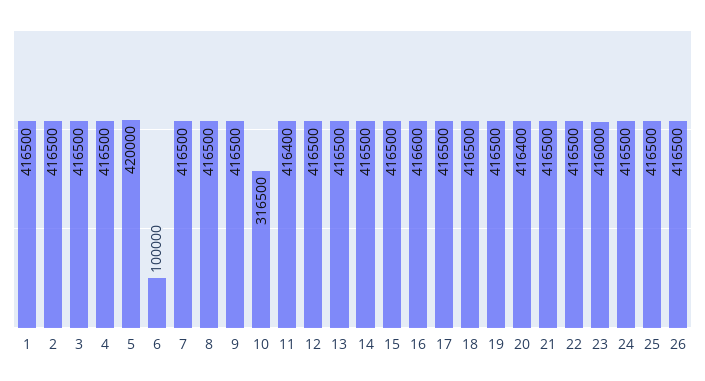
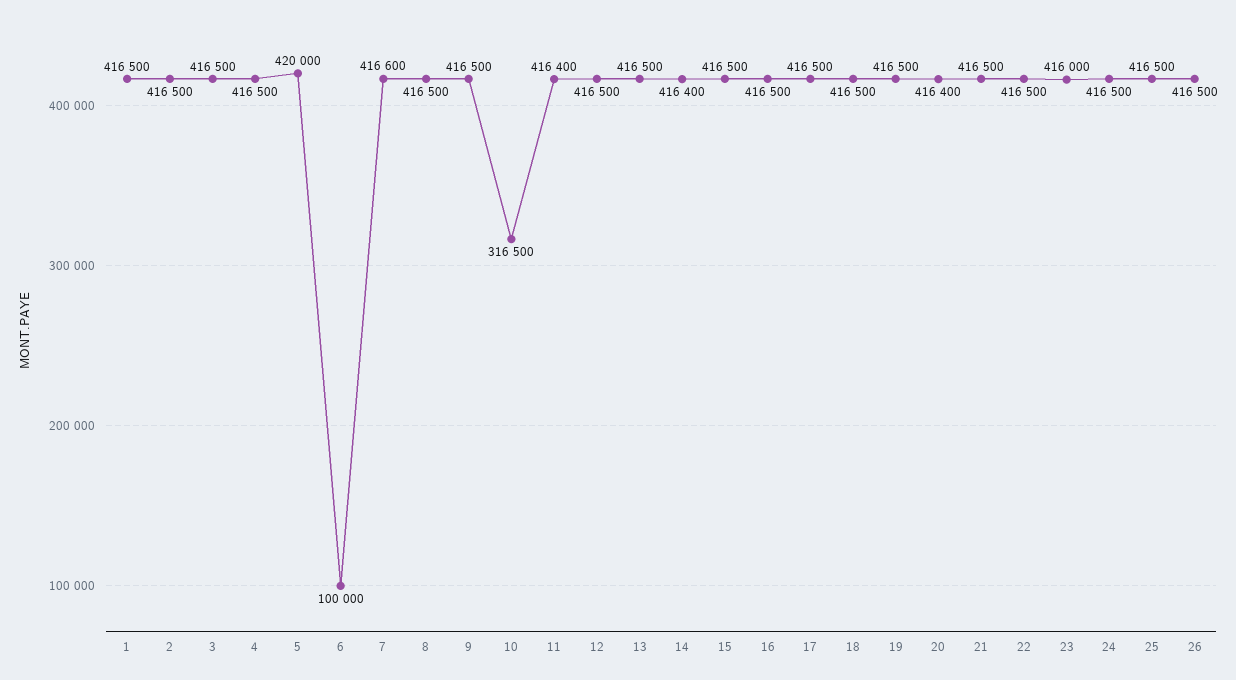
  {
    "1": 416500,
    "2": 416500,
    "3": 416500,
    "4": 416500,
    "5": 420000,
    "6": 100000,
-   "7": 416500,
+   "7": 416600,
    "8": 416500,
    "9": 416500,
    "10": 316500,
    "11": 416400,
    "12": 416500,
    "13": 416500,
-   "14": 416500,
+   "14": 416400,
    "15": 416500,
-   "16": 416600,
+   "16": 416500,
    "17": 416500,
    "18": 416500,
    "19": 416500,
    "20": 416400,
    "21": 416500,
    "22": 416500,
    "23": 416000,
    "24": 416500,
    "25": 416500,
    "26": 416500
  }

